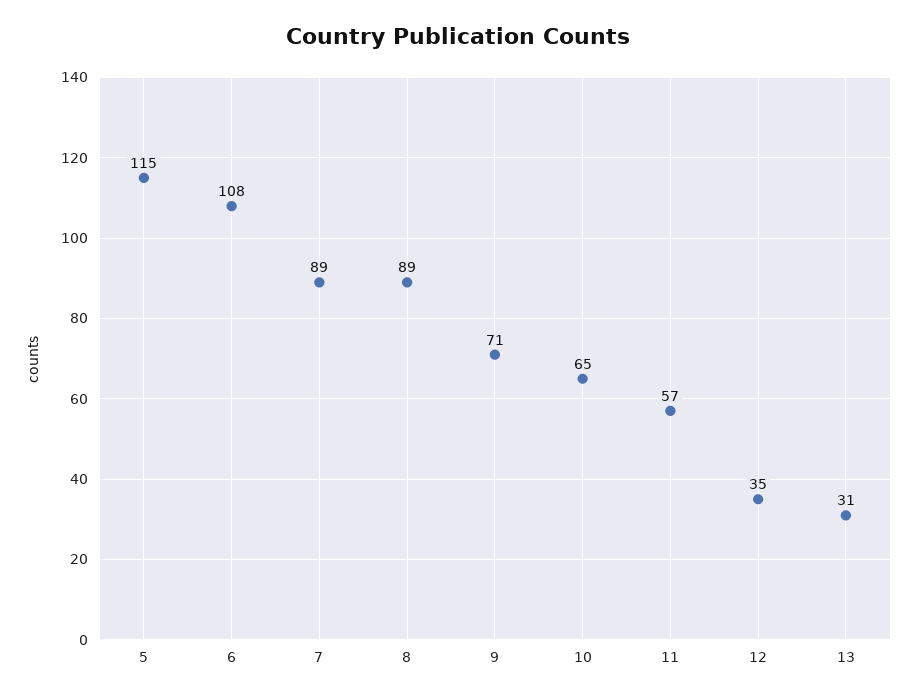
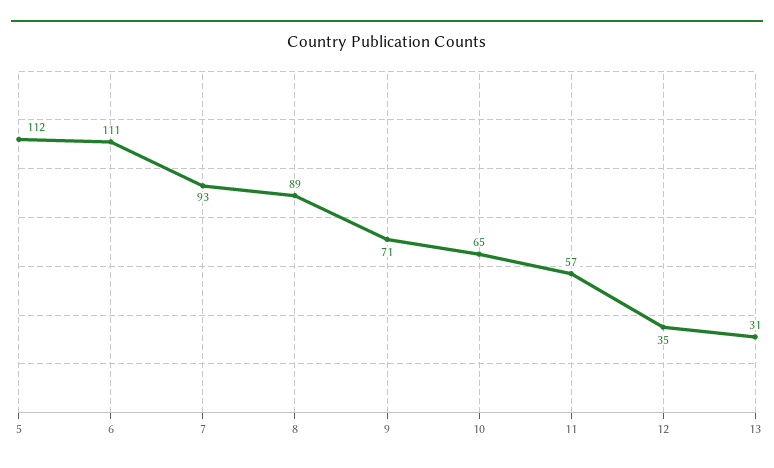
  {
-   "5": 115,
+   "5": 112,
-   "6": 108,
+   "6": 111,
-   "7": 89,
+   "7": 93,
    "8": 89,
    "9": 71,
    "10": 65,
    "11": 57,
    "12": 35,
    "13": 31
  }

